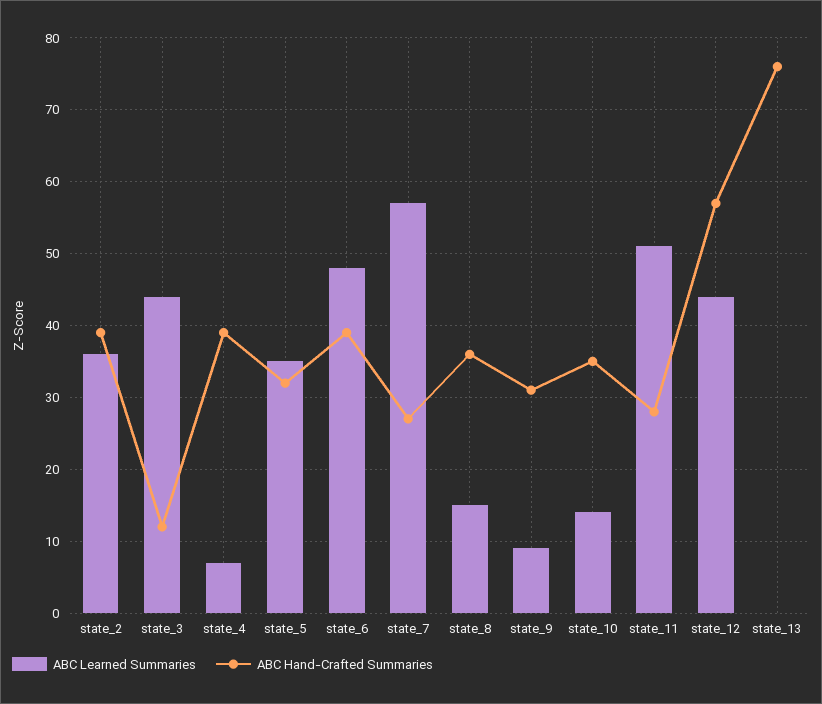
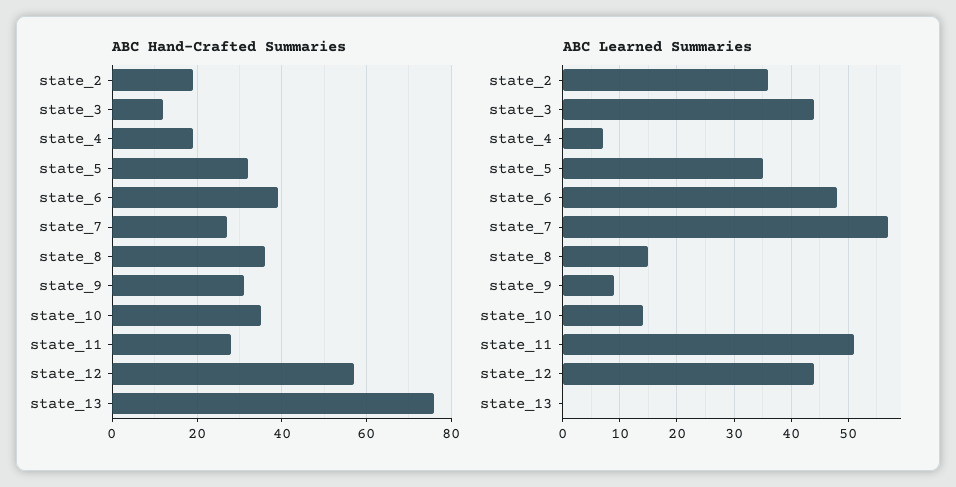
  {
    "ABC Learned Summaries": {
      "state_2": 36,
      "state_3": 44,
      "state_4": 7,
      "state_5": 35,
      "state_6": 48,
      "state_7": 57,
      "state_8": 15,
      "state_9": 9,
      "state_10": 14,
      "state_11": 51,
      "state_12": 44,
      "state_13": 0
    },
    "ABC Hand-Crafted Summaries": {
-     "state_2": 39,
+     "state_2": 20,
      "state_3": 12,
-     "state_4": 39,
+     "state_4": 20,
      "state_5": 32,
      "state_6": 39,
      "state_7": 27,
      "state_8": 36,
      "state_9": 31,
      "state_10": 35,
      "state_11": 28,
      "state_12": 57,
      "state_13": 76
    }
  }

